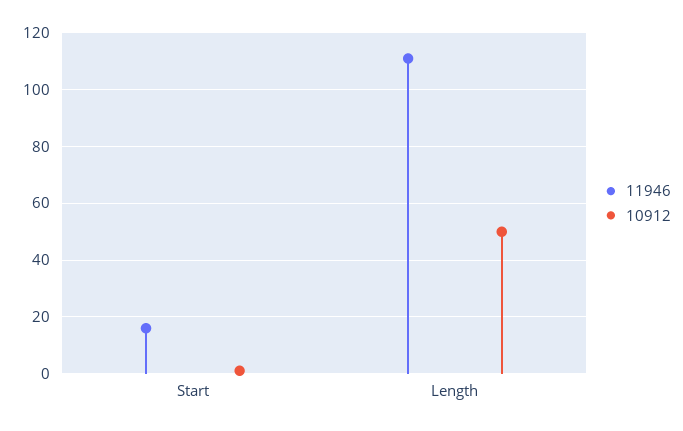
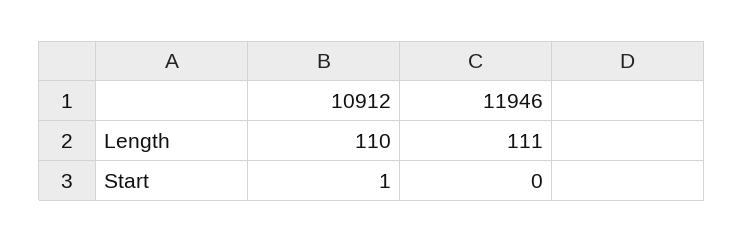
  {
    "11946": {
-     "Start": 15,
+     "Start": 0,
      "Length": 111
    },
    "10912": {
      "Start": 1,
-     "Length": 50
+     "Length": 110
    }
  }

